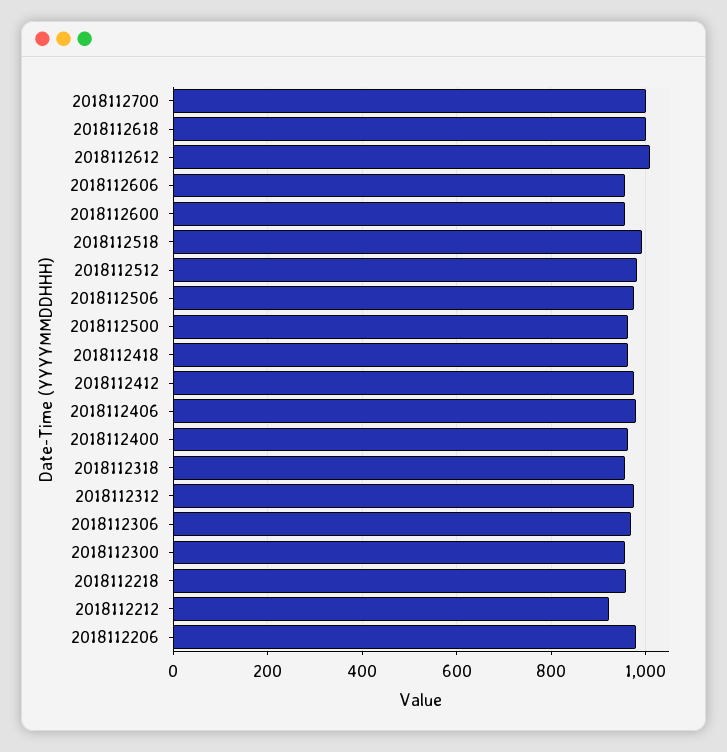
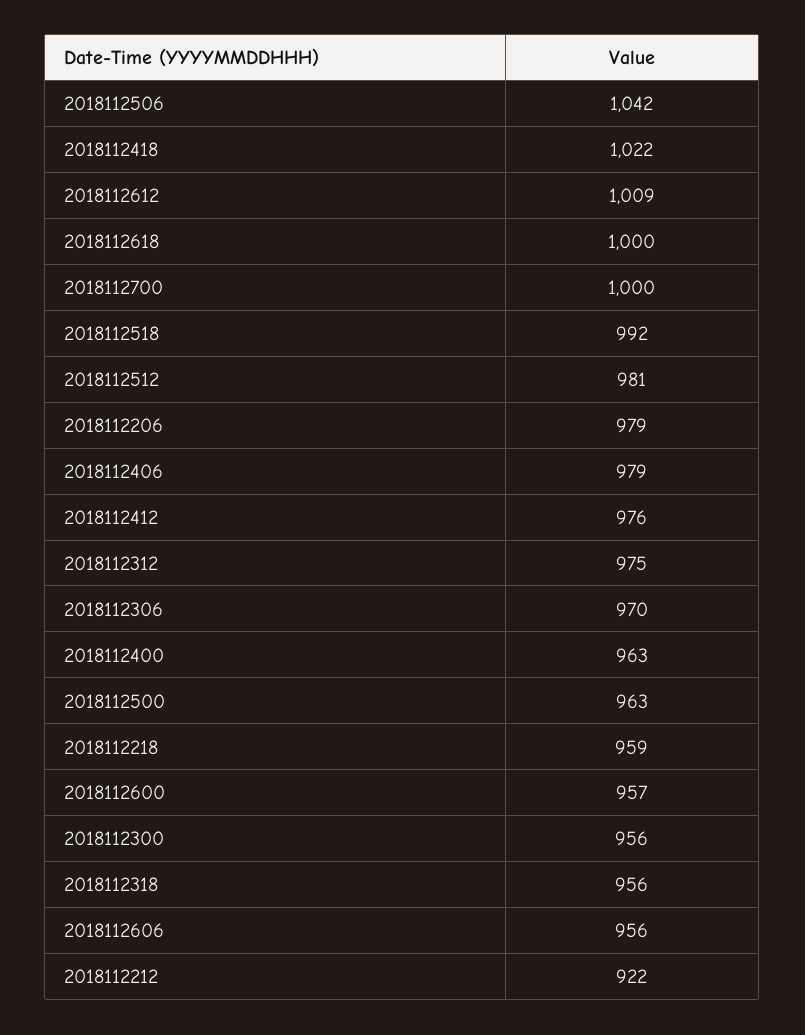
  {
    "2018112700": 1000,
    "2018112618": 1000,
    "2018112612": 1009,
    "2018112606": 956,
    "2018112600": 957,
    "2018112518": 992,
    "2018112512": 981,
-   "2018112506": 980,
+   "2018112506": 1042,
    "2018112500": 963,
-   "2018112418": 960,
+   "2018112418": 1022,
    "2018112412": 976,
    "2018112406": 979,
    "2018112400": 963,
    "2018112318": 956,
    "2018112312": 975,
    "2018112306": 970,
    "2018112300": 956,
    "2018112218": 959,
    "2018112212": 922,
    "2018112206": 979
  }

